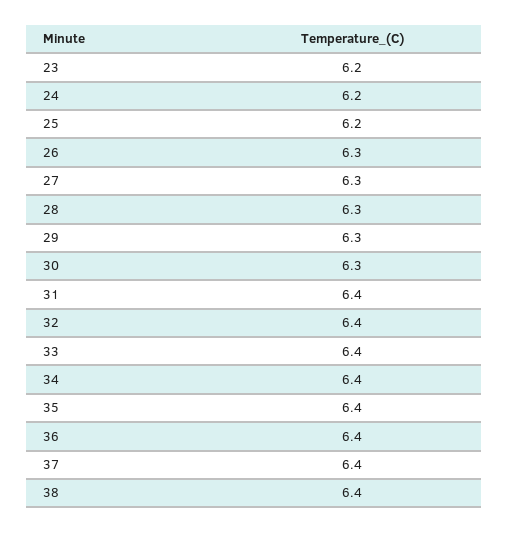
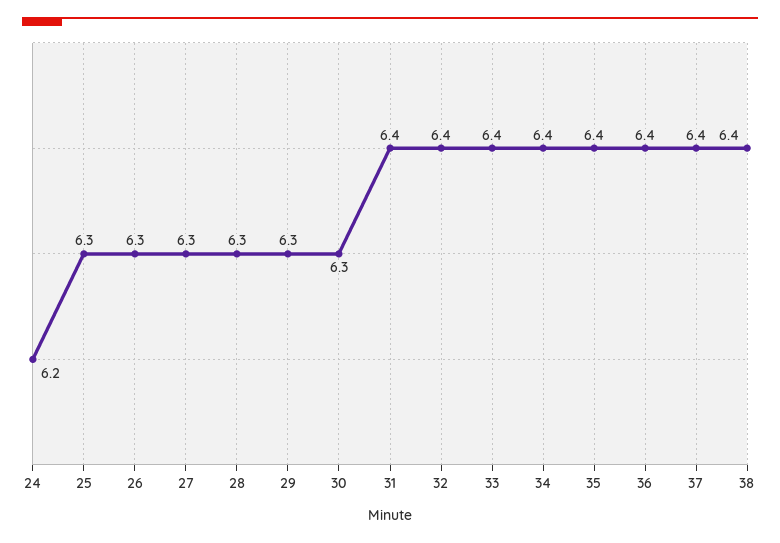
  {
-   "23": 6.2,
    "24": 6.2,
-   "25": 6.2,
+   "25": 6.3,
    "26": 6.3,
    "27": 6.3,
    "28": 6.3,
    "29": 6.3,
    "30": 6.3,
    "31": 6.4,
    "32": 6.4,
    "33": 6.4,
    "34": 6.4,
    "35": 6.4,
    "36": 6.4,
    "37": 6.4,
    "38": 6.4
  }

